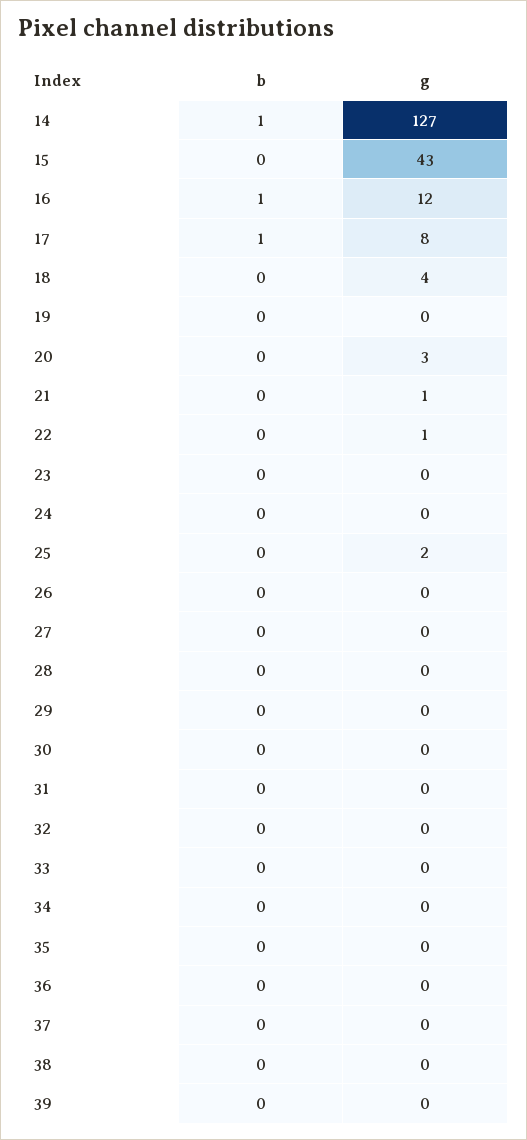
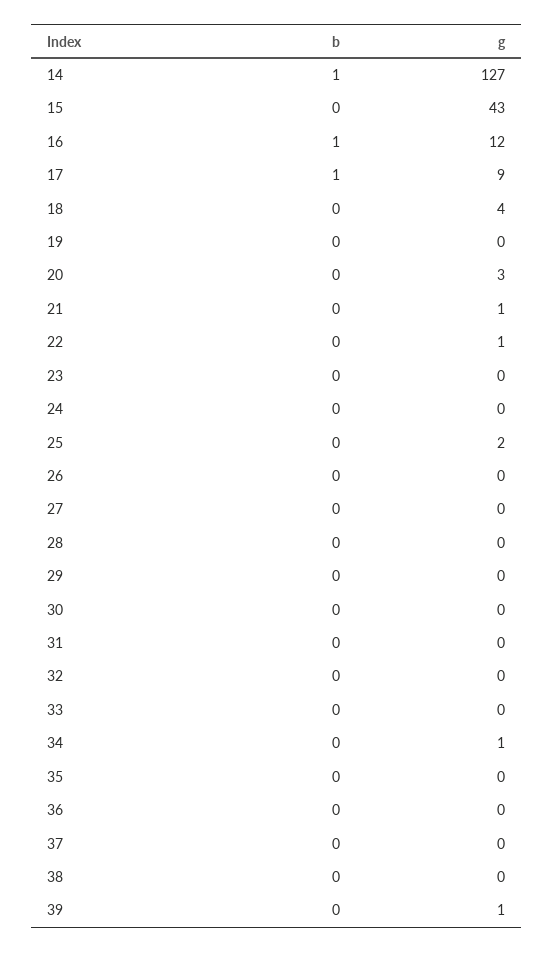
  {
    "b": {
      "14": 1,
      "15": 0,
      "16": 1,
      "17": 1,
      "18": 0,
      "19": 0,
      "20": 0,
      "21": 0,
      "22": 0,
      "23": 0,
      "24": 0,
      "25": 0,
      "26": 0,
      "27": 0,
      "28": 0,
      "29": 0,
      "30": 0,
      "31": 0,
      "32": 0,
      "33": 0,
      "34": 0,
      "35": 0,
      "36": 0,
      "37": 0,
      "38": 0,
      "39": 0
    },
    "g": {
      "14": 127,
      "15": 43,
      "16": 12,
-     "17": 8,
+     "17": 9,
      "18": 4,
      "19": 0,
      "20": 3,
      "21": 1,
      "22": 1,
      "23": 0,
      "24": 0,
      "25": 2,
      "26": 0,
      "27": 0,
      "28": 0,
      "29": 0,
      "30": 0,
      "31": 0,
      "32": 0,
      "33": 0,
-     "34": 0,
+     "34": 1,
      "35": 0,
      "36": 0,
      "37": 0,
      "38": 0,
-     "39": 0
+     "39": 1
    }
  }

